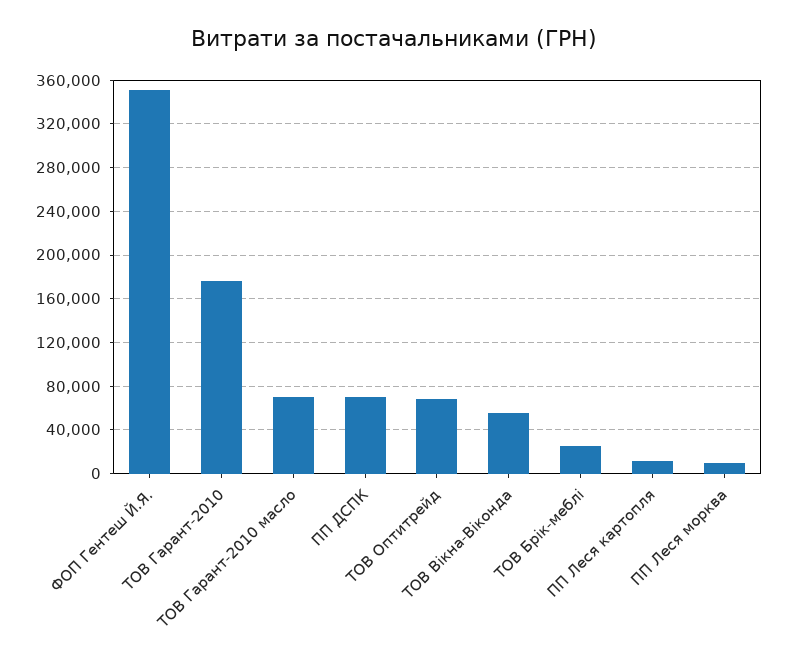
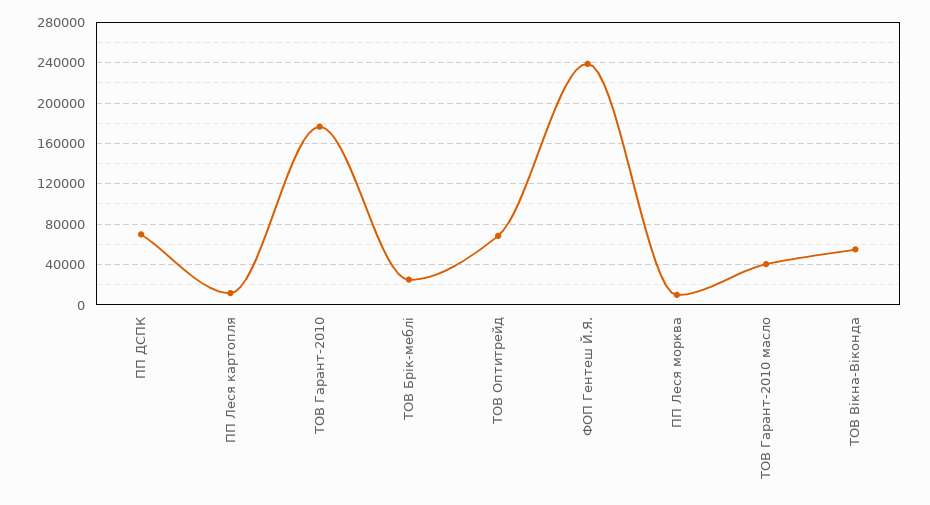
  {
-   "ФОП Гентеш Й.Я.": 350000,
+   "ФОП Гентеш Й.Я.": 240000,
    "ТОВ Гарант-2010": 180000,
-   "ТОВ Гарант-2010 масло": 70000,
+   "ТОВ Гарант-2010 масло": 40000,
    "ПП ДСПК": 70000,
    "ТОВ Оптитрейд": 70000,
    "ТОВ Вікна-Віконда": 60000,
    "ТОВ Брік-меблі": 30000,
    "ПП Леся картопля": 10000,
    "ПП Леся морква": 10000
  }

